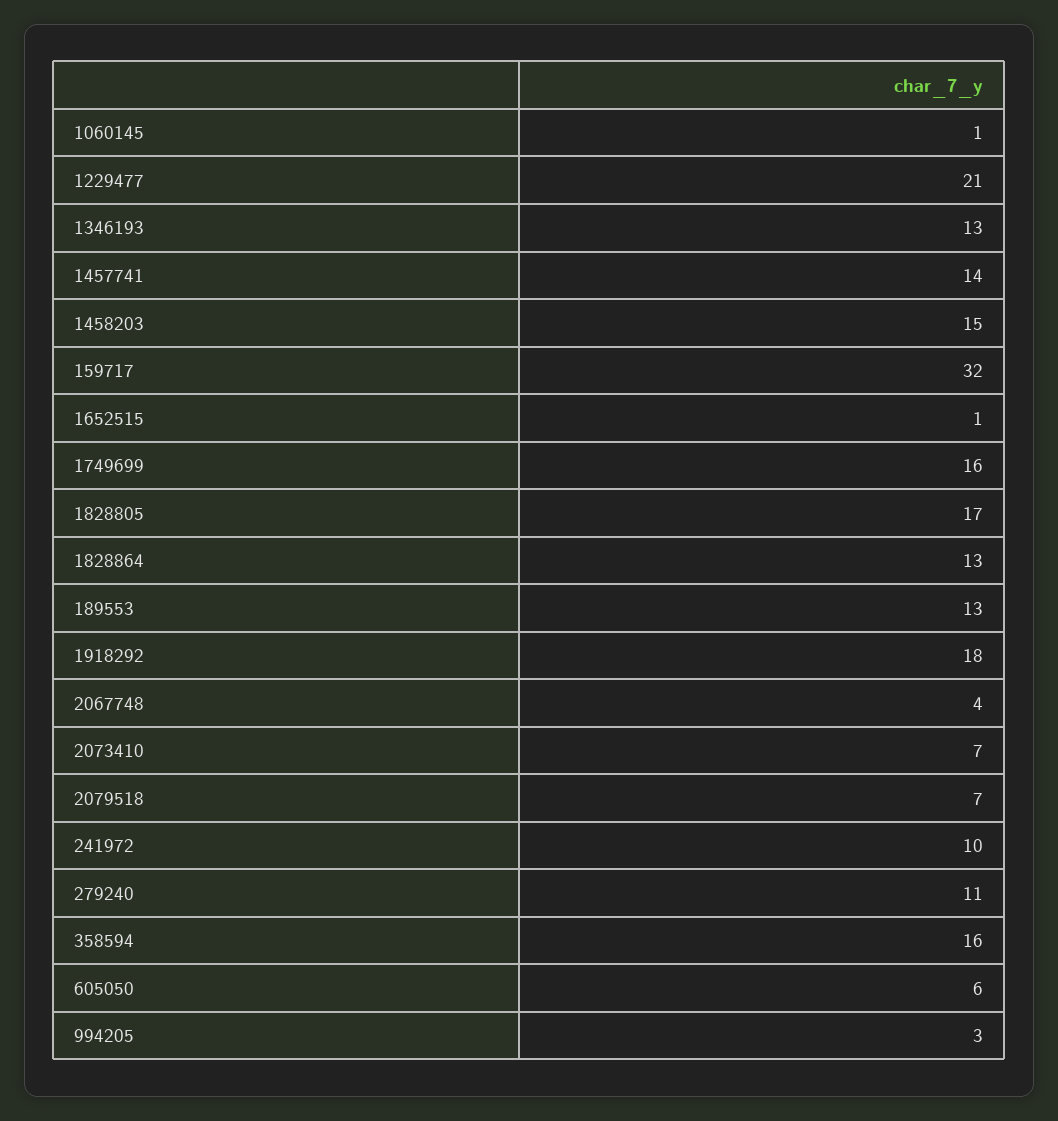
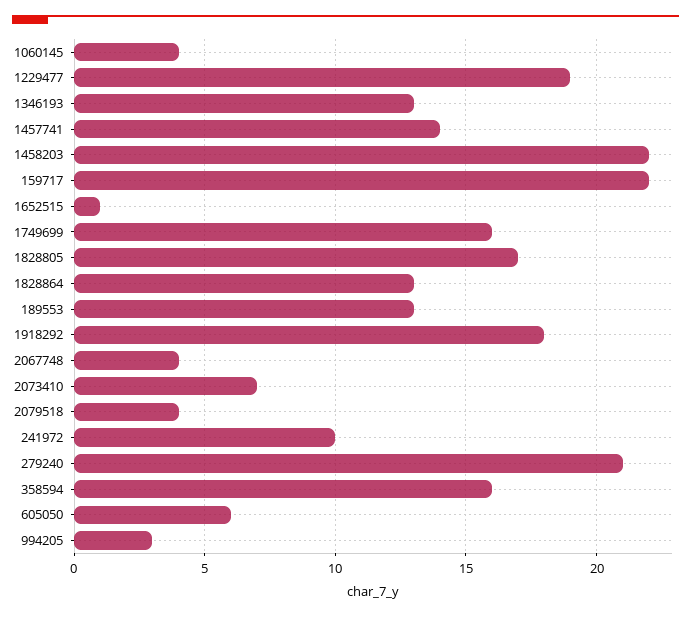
  {
-   "1060145": 1,
+   "1060145": 4,
-   "1229477": 21,
+   "1229477": 19,
    "1346193": 13,
    "1457741": 14,
-   "1458203": 15,
+   "1458203": 22,
-   "159717": 32,
+   "159717": 22,
    "1652515": 1,
    "1749699": 16,
    "1828805": 17,
    "1828864": 13,
    "189553": 13,
    "1918292": 18,
    "2067748": 4,
    "2073410": 7,
-   "2079518": 7,
+   "2079518": 4,
    "241972": 10,
-   "279240": 11,
+   "279240": 21,
    "358594": 16,
    "605050": 6,
    "994205": 3
  }

